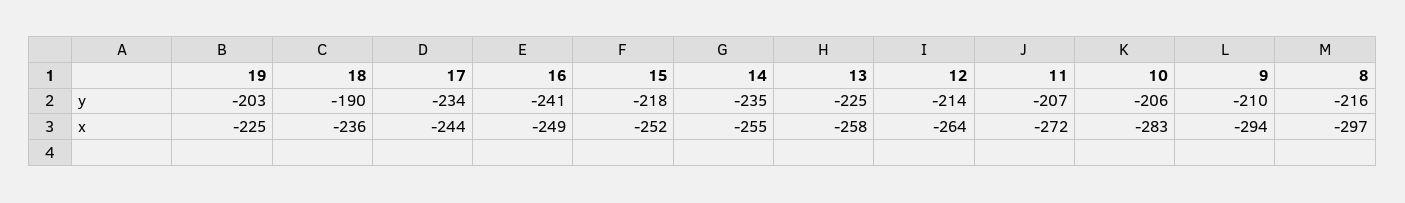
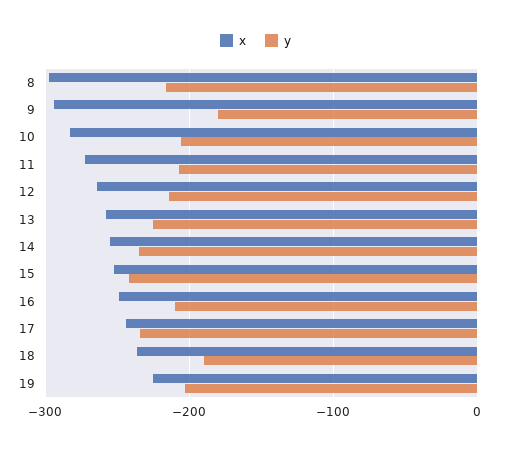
  {
    "y": {
      "19": -203,
      "18": -190,
      "17": -234,
-     "16": -241,
+     "16": -210,
-     "15": -218,
+     "15": -240,
      "14": -235,
      "13": -225,
      "12": -214,
      "11": -207,
      "10": -206,
-     "9": -210,
+     "9": -180,
      "8": -216
    },
    "x": {
      "19": -225,
      "18": -236,
      "17": -244,
      "16": -249,
      "15": -252,
      "14": -255,
      "13": -258,
      "12": -264,
      "11": -272,
      "10": -283,
      "9": -294,
      "8": -297
    }
  }

